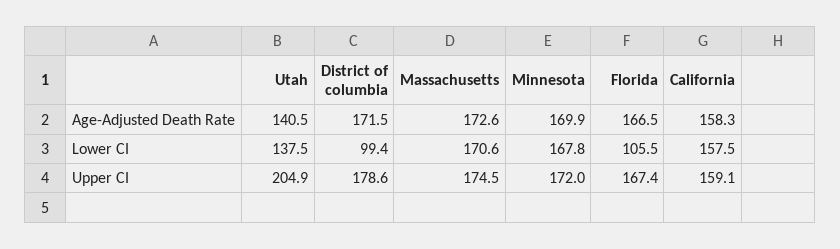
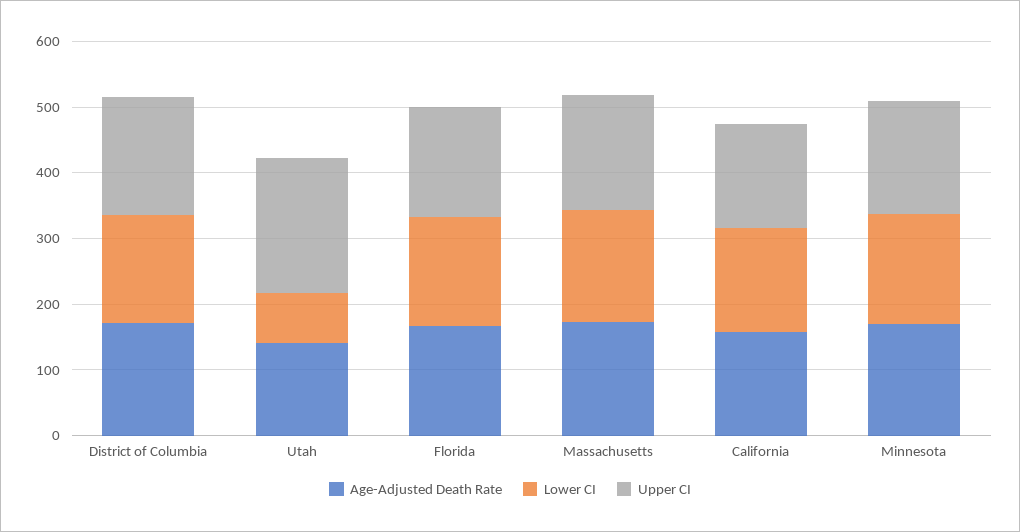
  {
    "Age-Adjusted Death Rate": {
      "Utah": 140.5,
      "District of columbia": 171.5,
      "Massachusetts": 172.6,
      "Minnesota": 169.9,
      "Florida": 166.5,
      "California": 158.3
    },
    "Lower CI": {
-     "Utah": 137.5,
+     "Utah": 80,
-     "District of columbia": 99.4,
+     "District of columbia": 160,
      "Massachusetts": 170.6,
      "Minnesota": 167.8,
-     "Florida": 105.5,
+     "Florida": 160,
      "California": 157.5
    },
    "Upper CI": {
      "Utah": 204.9,
      "District of columbia": 178.6,
      "Massachusetts": 174.5,
      "Minnesota": 172,
      "Florida": 167.4,
      "California": 159.1
    }
  }

